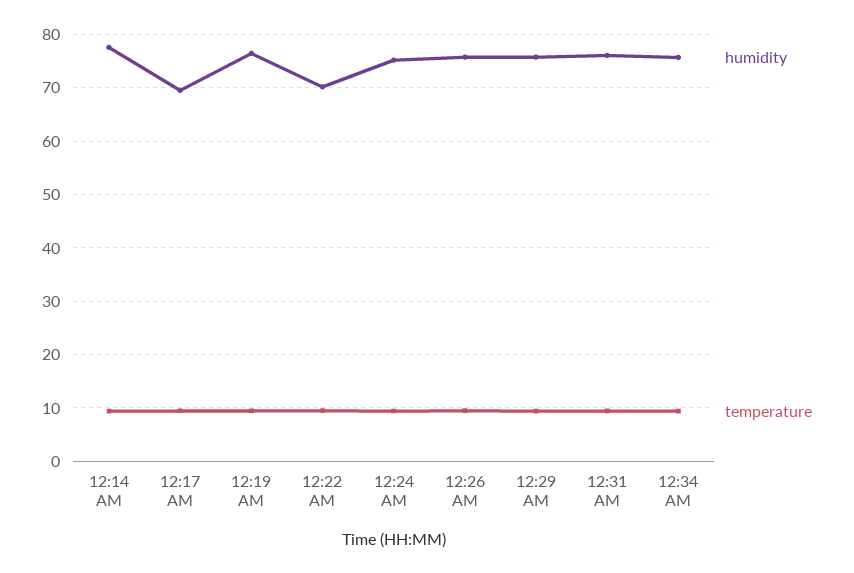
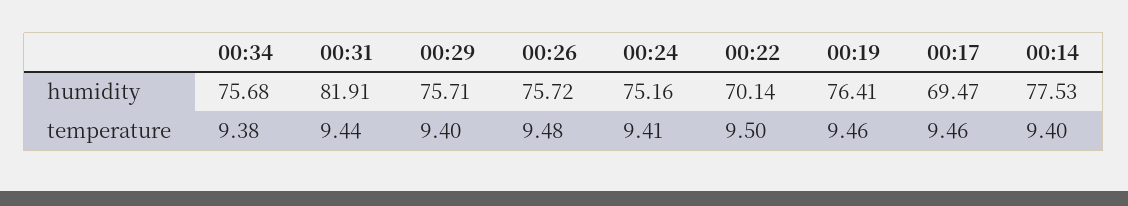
  {
    "humidity": {
      "12:14 AM": 77.53,
      "12:17 AM": 69.47,
      "12:19 AM": 76.41,
      "12:22 AM": 70.14,
      "12:24 AM": 75.16,
      "12:26 AM": 75.72,
      "12:29 AM": 75.71,
-     "12:31 AM": 76,
+     "12:31 AM": 81.91,
      "12:34 AM": 75.68
    },
    "temperature": {
      "12:14 AM": 9.4,
      "12:17 AM": 9.46,
      "12:19 AM": 9.46,
      "12:22 AM": 9.5,
      "12:24 AM": 9.41,
      "12:26 AM": 9.48,
      "12:29 AM": 9.4,
      "12:31 AM": 9.44,
      "12:34 AM": 9.38
    }
  }

